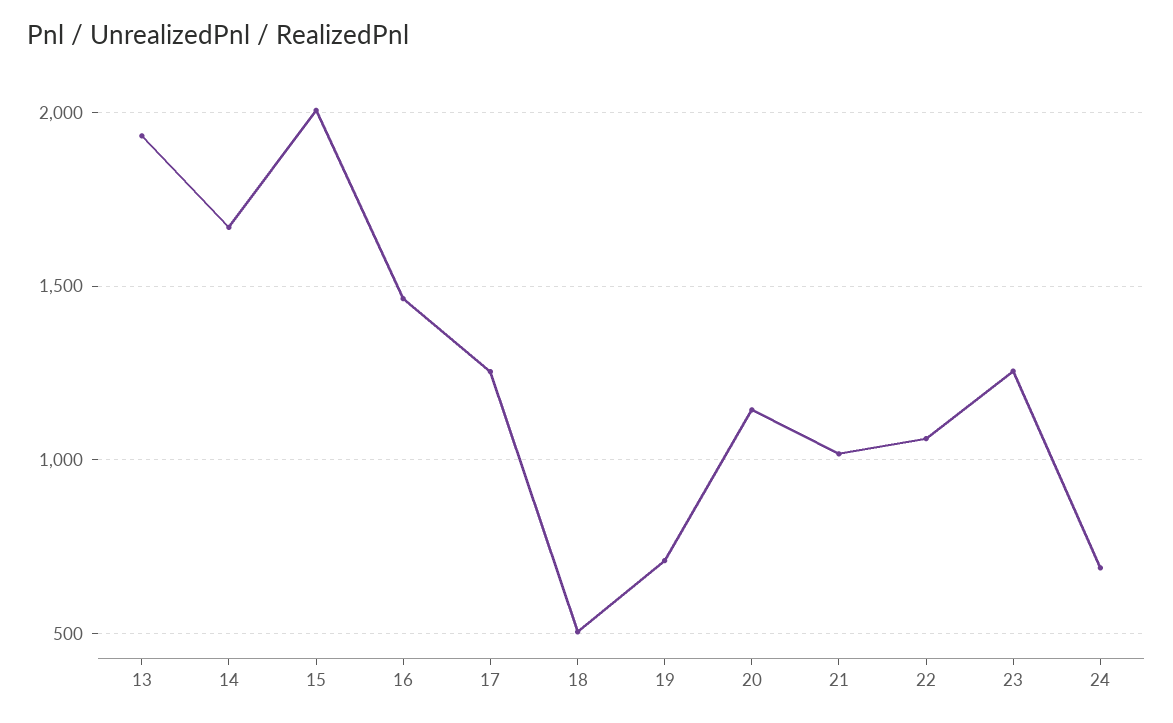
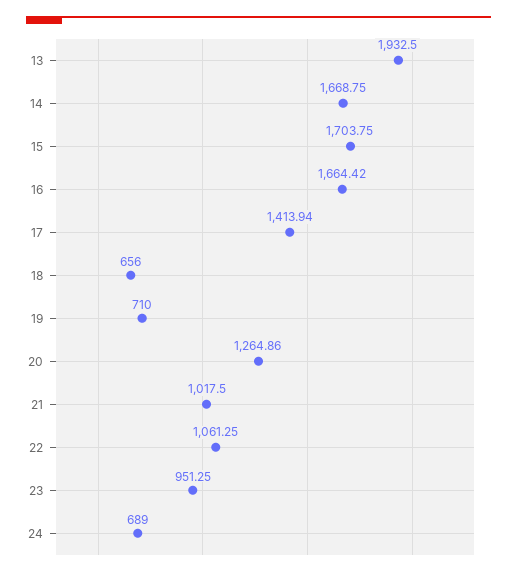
  {
    "13": 1932.5,
    "14": 1668.75,
-   "15": 2000,
+   "15": 1703.75,
-   "16": 1450,
+   "16": 1664.42,
-   "17": 1250,
+   "17": 1413.94,
-   "18": 500,
+   "18": 656,
    "19": 710,
-   "20": 1150,
+   "20": 1264.86,
    "21": 1017.5,
    "22": 1061.25,
-   "23": 1250,
+   "23": 951.25,
    "24": 689
  }

